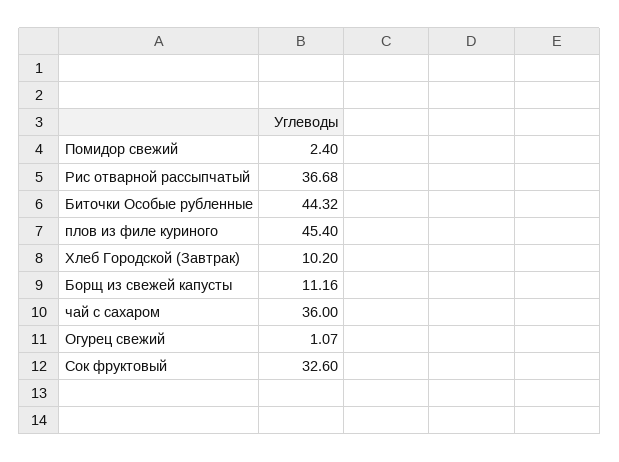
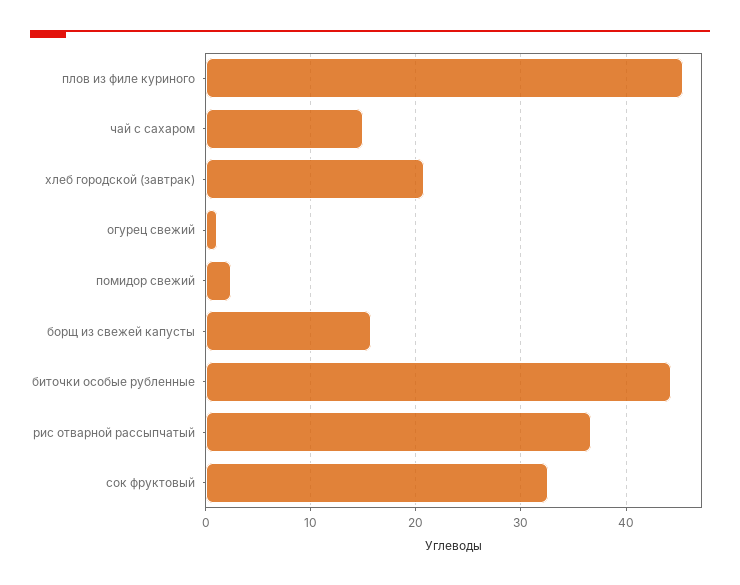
  {
    "Помидор свежий": 2.4,
    "Рис отварной рассыпчатый": 36.68,
    "Биточки Особые рубленные": 44.32,
    "плов из филе куриного": 45.4,
-   "Хлеб Городской (Завтрак)": 10.2,
+   "Хлеб Городской (Завтрак)": 21,
-   "Борщ из свежей капусты": 11.16,
+   "Борщ из свежей капусты": 16,
-   "чай с сахаром": 36,
+   "чай с сахаром": 15,
    "Огурец свежий": 1.07,
    "Сок фруктовый": 32.6
  }

